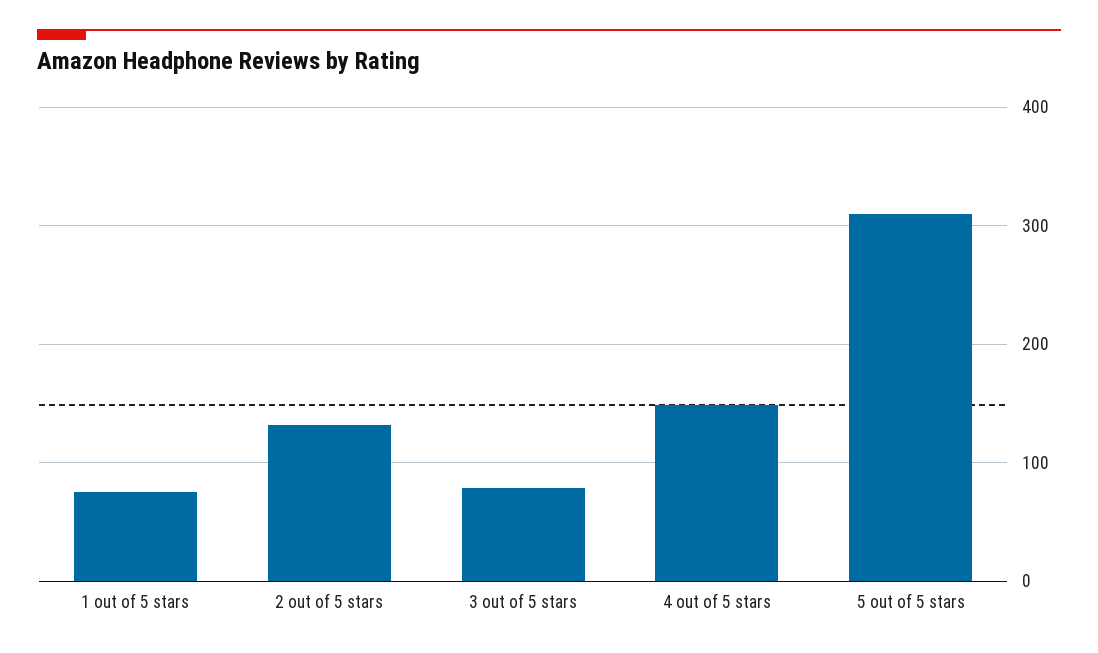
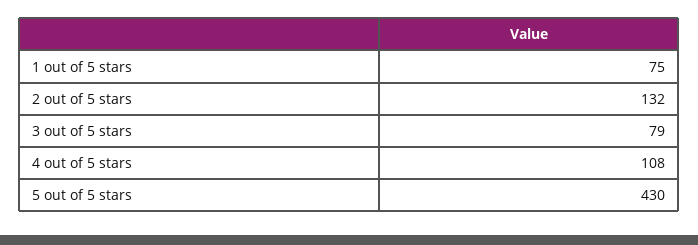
  {
    "1 out of 5 stars": 75,
    "2 out of 5 stars": 132,
    "3 out of 5 stars": 79,
-   "4 out of 5 stars": 150,
+   "4 out of 5 stars": 108,
-   "5 out of 5 stars": 310
+   "5 out of 5 stars": 430
  }

